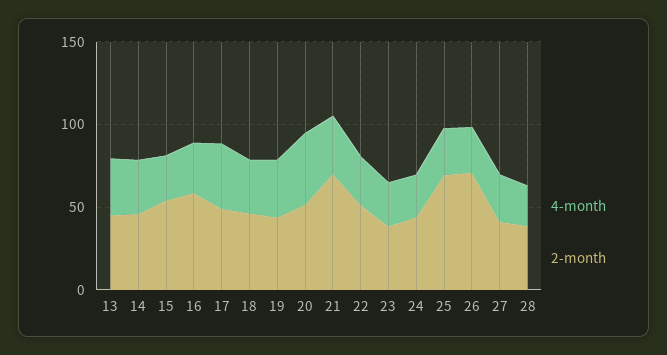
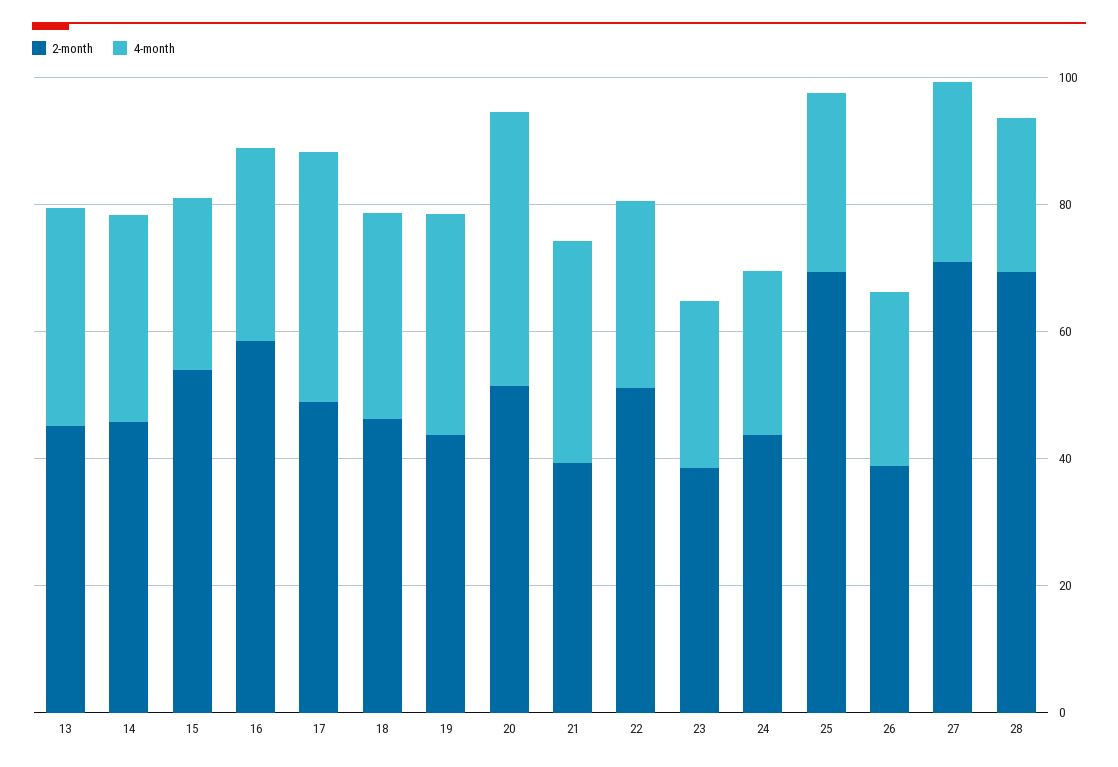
  {
    "4-month": {
      "13": 35,
      "14": 35,
      "15": 25,
      "16": 30,
      "17": 40,
      "18": 30,
      "19": 35,
      "20": 45,
      "21": 35,
      "22": 30,
      "23": 25,
      "24": 25,
      "25": 30,
      "26": 25,
      "27": 30,
      "28": 25
    },
    "2-month": {
      "13": 45,
      "14": 45,
      "15": 55,
      "16": 60,
      "17": 50,
      "18": 45,
      "19": 45,
      "20": 50,
-     "21": 70,
+     "21": 40,
      "22": 50,
      "23": 40,
      "24": 45,
      "25": 70,
-     "26": 70,
+     "26": 40,
-     "27": 40,
+     "27": 70,
-     "28": 40
+     "28": 70
    }
  }

